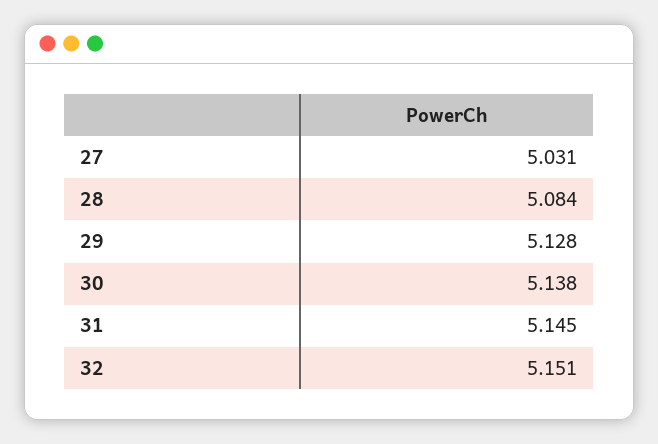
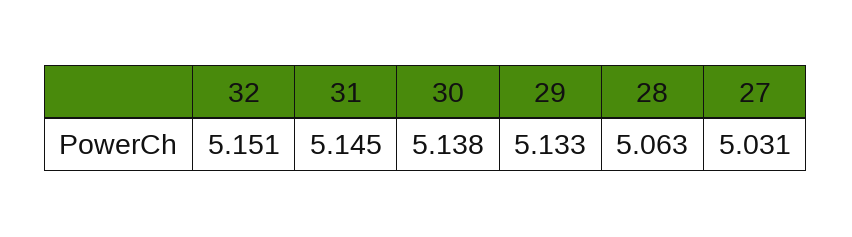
  {
    "27": 5.031,
-   "28": 5.084,
+   "28": 5.063,
-   "29": 5.128,
+   "29": 5.133,
    "30": 5.138,
    "31": 5.145,
    "32": 5.151
  }

